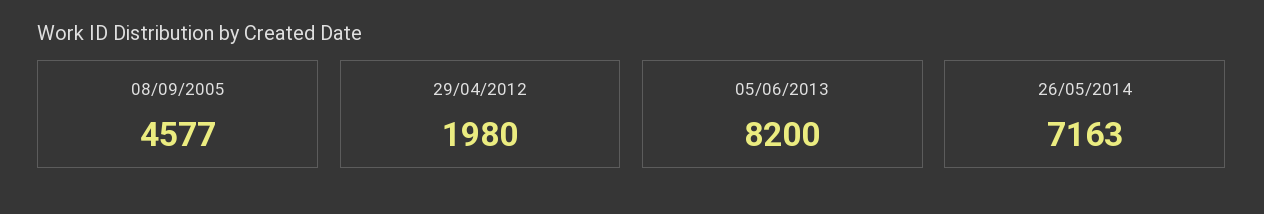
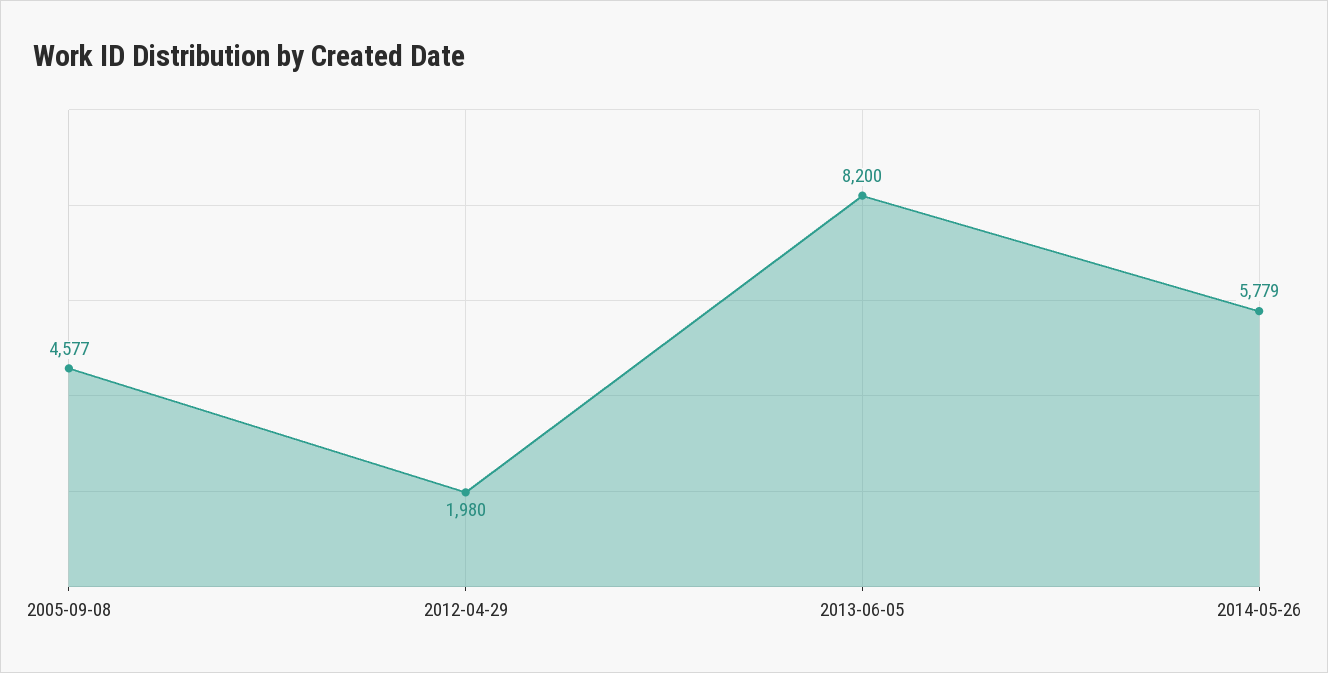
  {
    "08/09/2005": 4577,
    "29/04/2012": 1980,
    "05/06/2013": 8200,
-   "26/05/2014": 7163
+   "26/05/2014": 5779
  }

